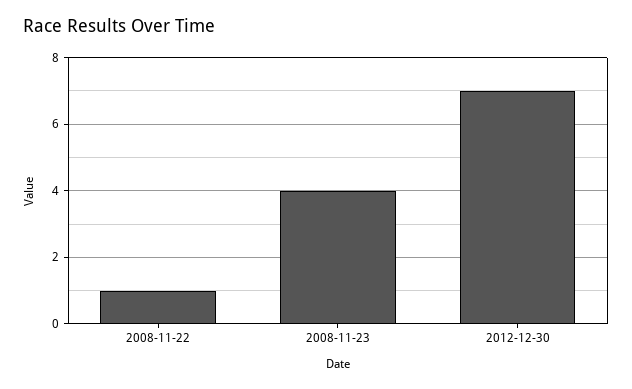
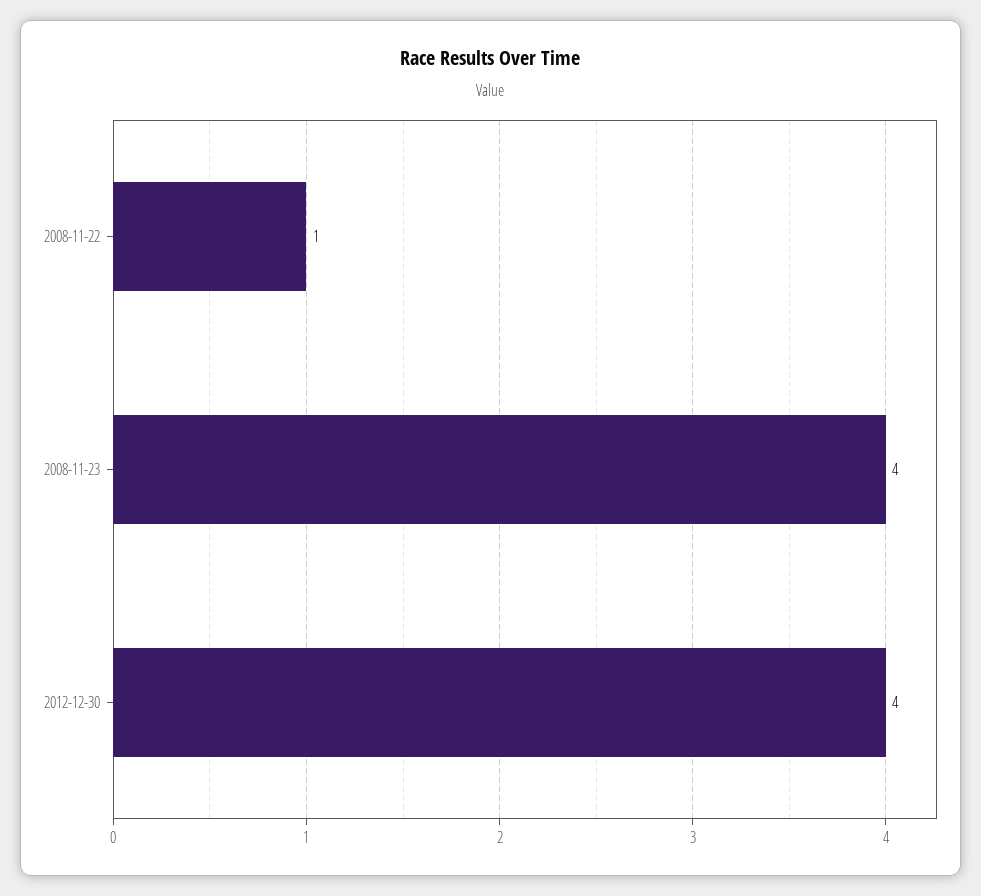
  {
    "2008-11-22": 1,
    "2008-11-23": 4,
-   "2012-12-30": 7
+   "2012-12-30": 4
  }

